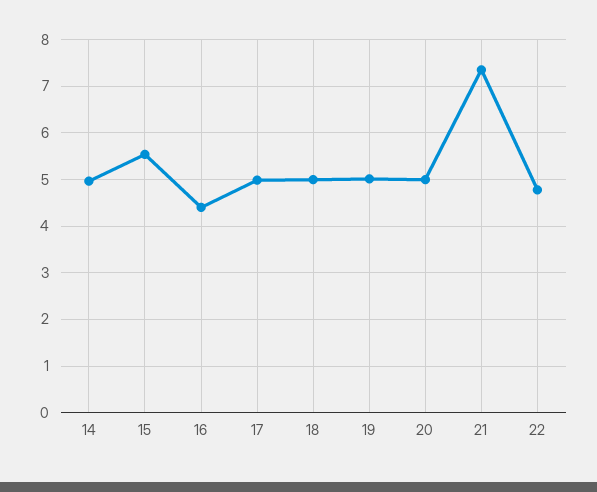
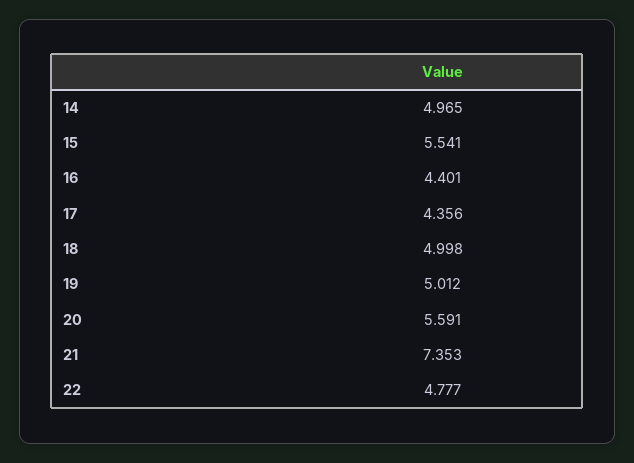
  {
    "14": 4.965,
    "15": 5.541,
    "16": 4.401,
-   "17": 5,
+   "17": 4.356,
    "18": 4.998,
    "19": 5.012,
-   "20": 5,
+   "20": 5.591,
    "21": 7.353,
    "22": 4.777
  }

